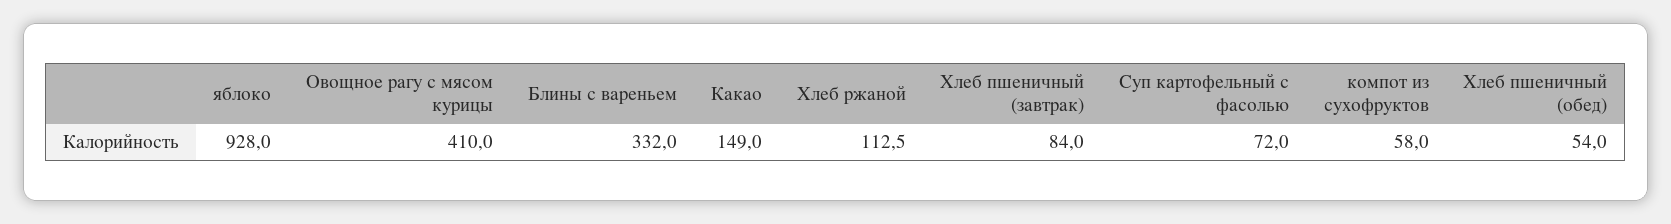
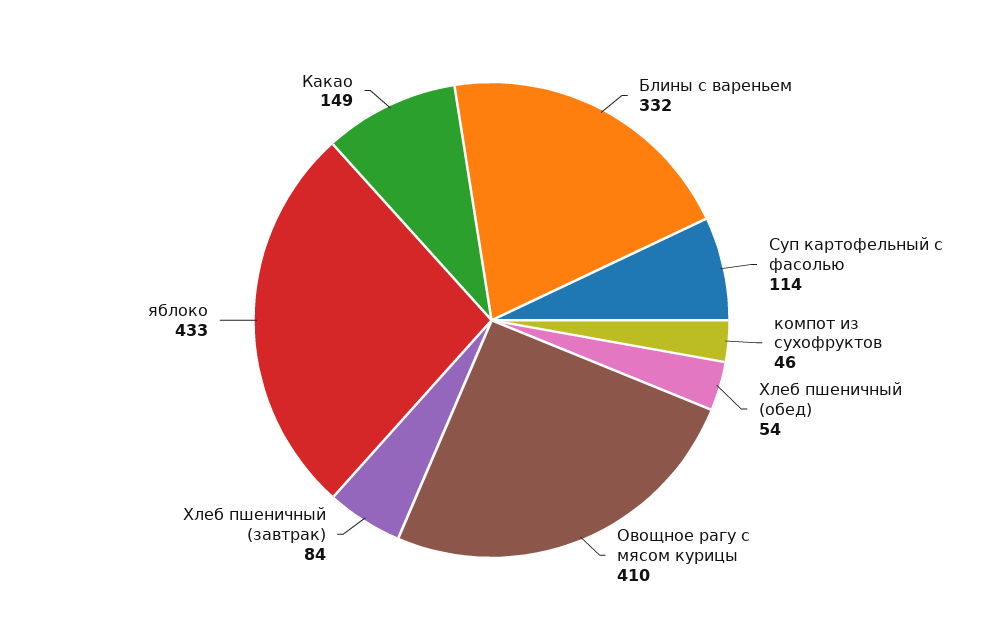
  {
-   "яблоко": 928,
+   "яблоко": 433,
    "Овощное рагу с мясом курицы": 410,
    "Блины с вареньем": 332,
    "Какао": 149,
-   "Хлеб ржаной": 112.5,
    "Хлеб пшеничный (завтрак)": 84,
-   "Суп картофельный с фасолью": 72,
+   "Суп картофельный с фасолью": 114,
-   "компот из сухофруктов": 58,
+   "компот из сухофруктов": 46,
    "Хлеб пшеничный (обед)": 54
  }

